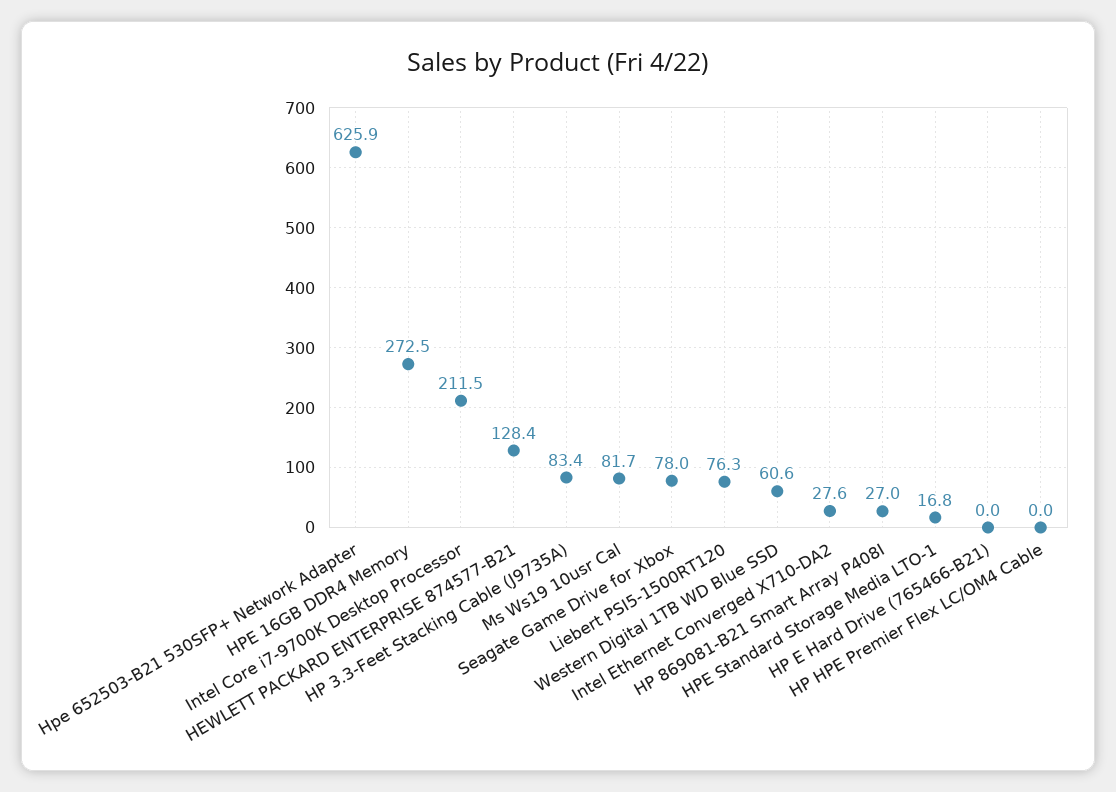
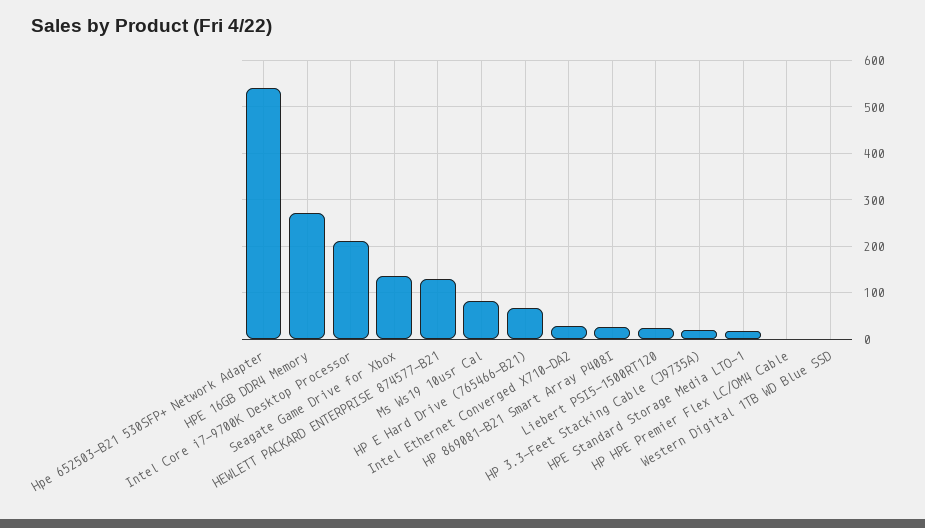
  {
-   "Hpe 652503-B21 530SFP+ Network Adapter": 625.9,
+   "Hpe 652503-B21 530SFP+ Network Adapter": 540,
    "HPE 16GB DDR4 Memory": 272.5,
    "Intel Core i7-9700K Desktop Processor": 211.5,
    "HEWLETT PACKARD ENTERPRISE 874577-B21": 128.4,
-   "HP 3.3-Feet Stacking Cable (J9735A)": 83.4,
+   "HP 3.3-Feet Stacking Cable (J9735A)": 20,
    "Ms Ws19 10usr Cal": 81.7,
-   "Seagate Game Drive for Xbox": 78,
+   "Seagate Game Drive for Xbox": 140,
-   "Liebert PSI5-1500RT120": 76.3,
+   "Liebert PSI5-1500RT120": 20,
-   "Western Digital 1TB WD Blue SSD": 60.6,
+   "Western Digital 1TB WD Blue SSD": 0,
    "Intel Ethernet Converged X710-DA2": 27.6,
    "HP 869081-B21 Smart Array P408I": 27,
    "HPE Standard Storage Media LTO-1": 16.8,
-   "HP E Hard Drive (765466-B21)": 0,
+   "HP E Hard Drive (765466-B21)": 60,
    "HP HPE Premier Flex LC/OM4 Cable": 0
  }

